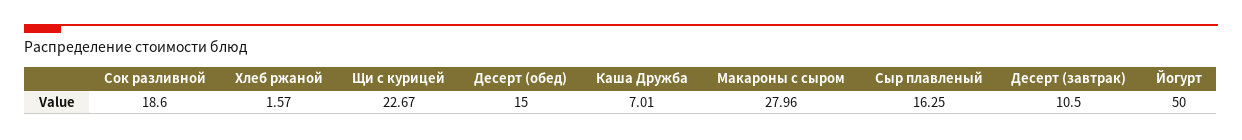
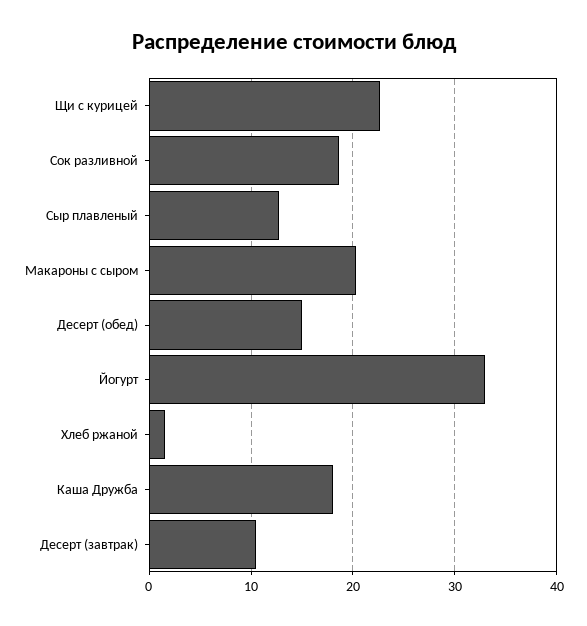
  {
    "Сок разливной": 18.6,
    "Хлеб ржаной": 1.57,
    "Щи с курицей": 22.67,
    "Десерт (обед)": 15,
-   "Каша Дружба": 7.01,
+   "Каша Дружба": 18,
-   "Макароны с сыром": 27.96,
+   "Макароны с сыром": 20,
-   "Сыр плавленый": 16.25,
+   "Сыр плавленый": 13,
    "Десерт (завтрак)": 10.5,
-   "Йогурт": 50
+   "Йогурт": 33
  }

